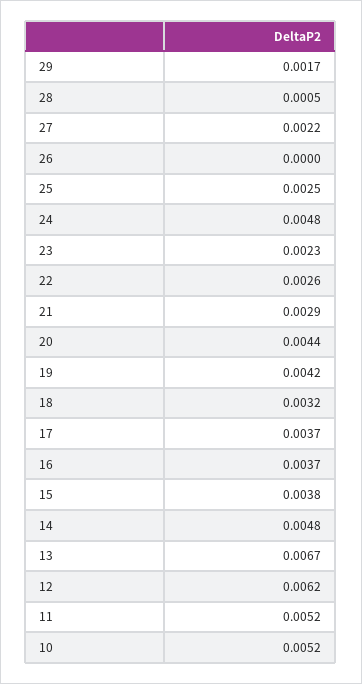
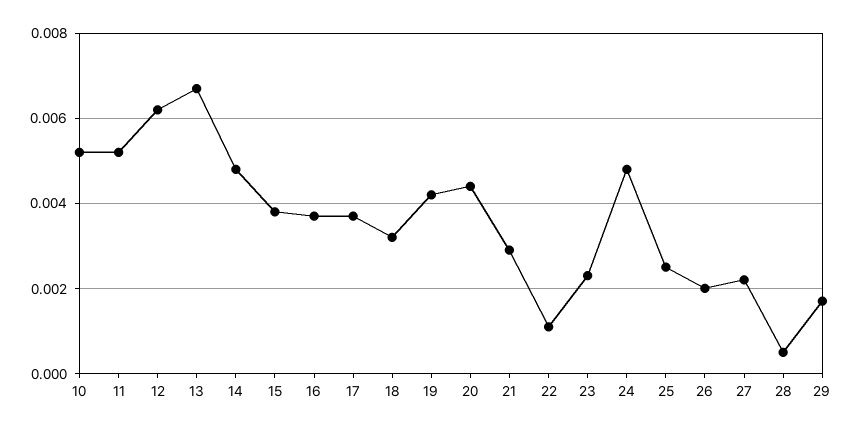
  {
    "29": 0.0017,
    "28": 0.0005,
    "27": 0.0022,
-   "26": 0,
+   "26": 0.002,
    "25": 0.0025,
    "24": 0.0048,
    "23": 0.0023,
-   "22": 0.0026,
+   "22": 0.001,
    "21": 0.0029,
    "20": 0.0044,
    "19": 0.0042,
    "18": 0.0032,
    "17": 0.0037,
    "16": 0.0037,
    "15": 0.0038,
    "14": 0.0048,
    "13": 0.0067,
    "12": 0.0062,
    "11": 0.0052,
    "10": 0.0052
  }

